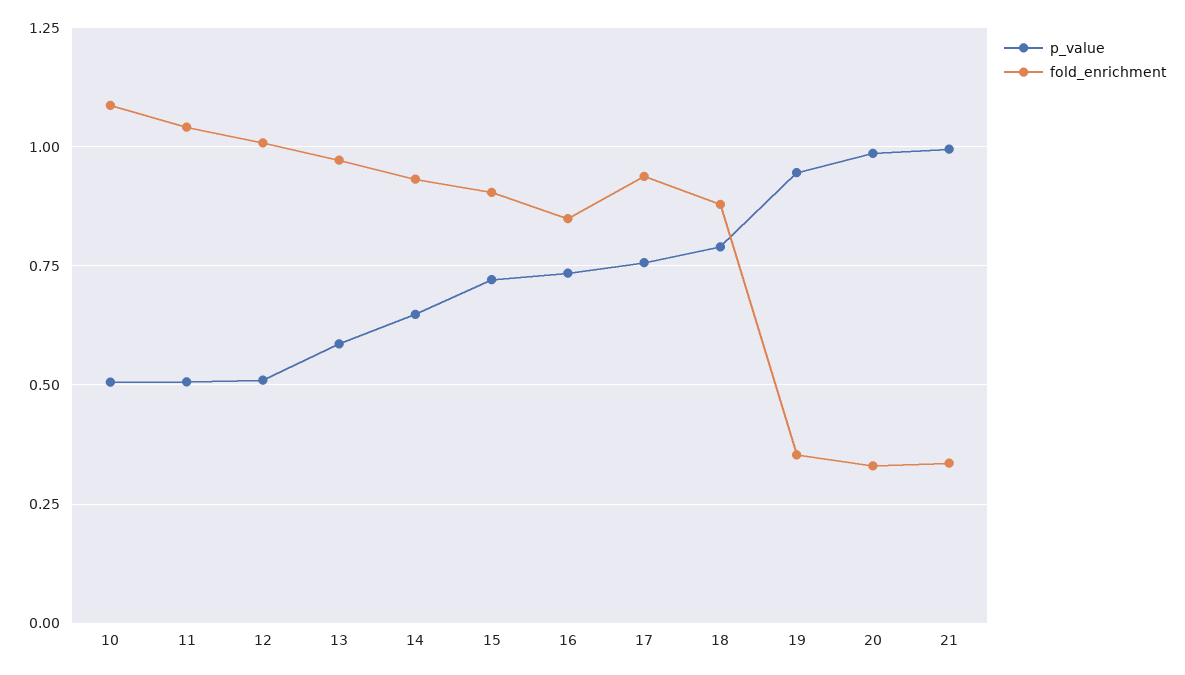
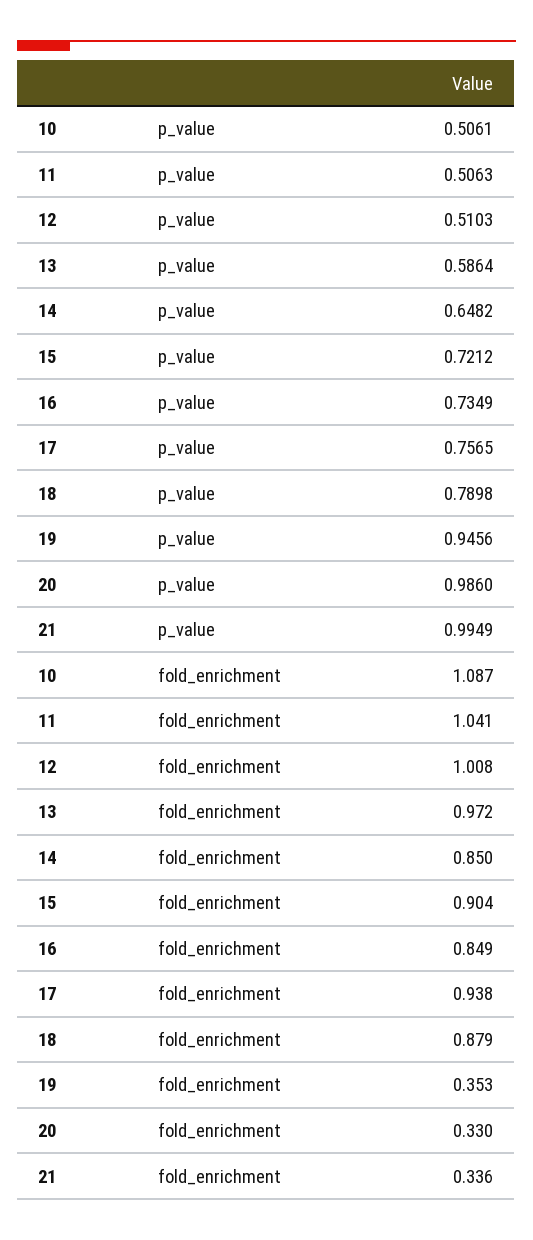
  {
    "p_value": {
      "10": 0.5061,
      "11": 0.5063,
      "12": 0.5103,
      "13": 0.5864,
      "14": 0.6482,
      "15": 0.7212,
      "16": 0.7349,
      "17": 0.7565,
      "18": 0.7898,
      "19": 0.9456,
      "20": 0.986,
      "21": 0.9949
    },
    "fold_enrichment": {
      "10": 1.087,
      "11": 1.041,
      "12": 1.008,
      "13": 0.972,
-     "14": 0.925,
+     "14": 0.85,
      "15": 0.904,
      "16": 0.849,
      "17": 0.938,
      "18": 0.879,
      "19": 0.353,
      "20": 0.33,
      "21": 0.336
    }
  }

